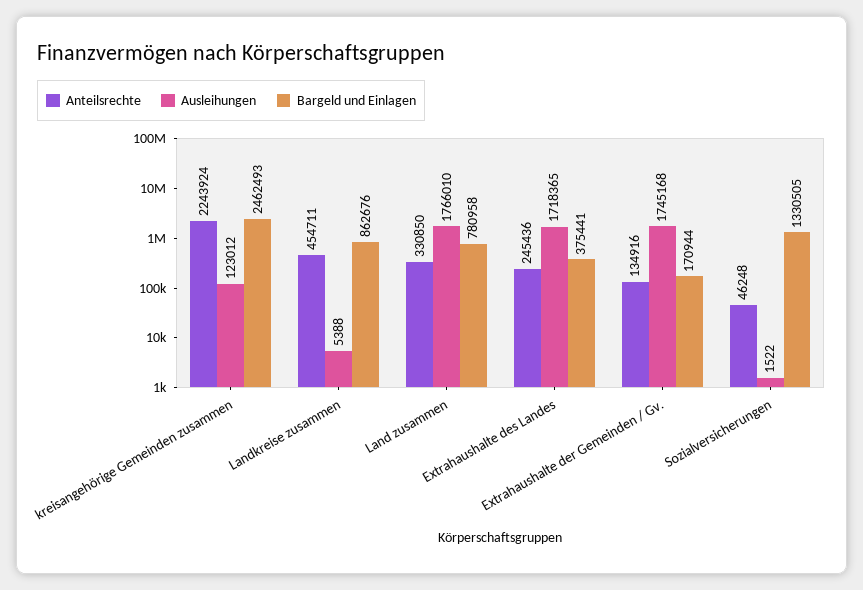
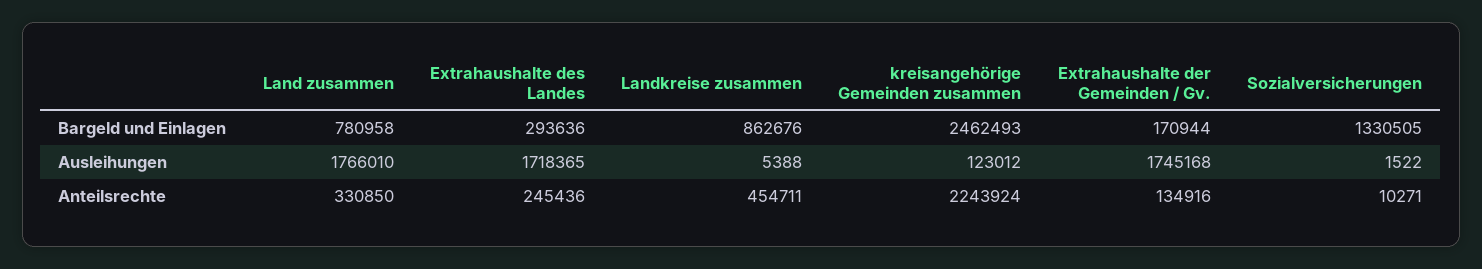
  {
    "Anteilsrechte": {
      "kreisangehörige Gemeinden zusammen": 2243924,
      "Landkreise zusammen": 454711,
      "Land zusammen": 330850,
      "Extrahaushalte des Landes": 245436,
      "Extrahaushalte der Gemeinden / Gv.": 134916,
-     "Sozialversicherungen": 46248
+     "Sozialversicherungen": 10271
    },
    "Ausleihungen": {
      "kreisangehörige Gemeinden zusammen": 123012,
      "Landkreise zusammen": 5388,
      "Land zusammen": 1766010,
      "Extrahaushalte des Landes": 1718365,
      "Extrahaushalte der Gemeinden / Gv.": 1745168,
      "Sozialversicherungen": 1522
    },
    "Bargeld und Einlagen": {
      "kreisangehörige Gemeinden zusammen": 2462493,
      "Landkreise zusammen": 862676,
      "Land zusammen": 780958,
-     "Extrahaushalte des Landes": 375441,
+     "Extrahaushalte des Landes": 293636,
      "Extrahaushalte der Gemeinden / Gv.": 170944,
      "Sozialversicherungen": 1330505
    }
  }

